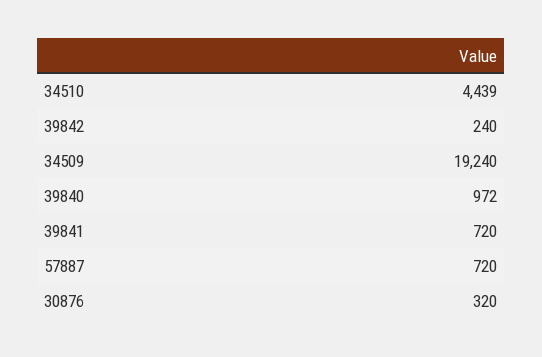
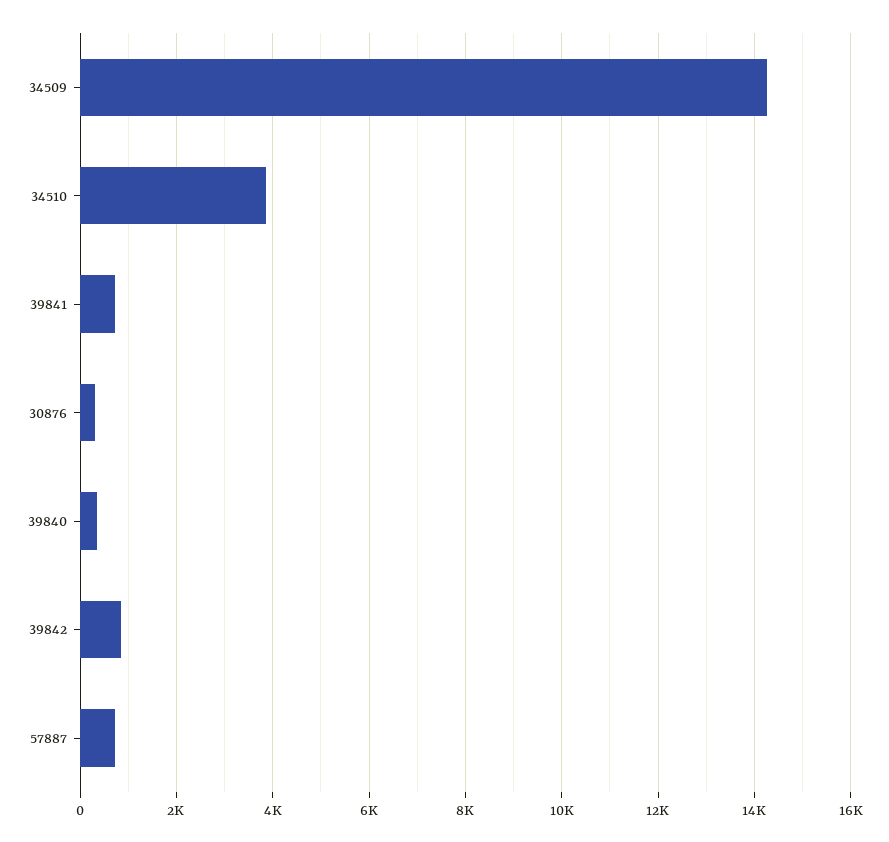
  {
-   "34510": 4439,
+   "34510": 3800,
-   "39842": 240,
+   "39842": 800,
-   "34509": 19240,
+   "34509": 14200,
-   "39840": 972,
+   "39840": 400,
    "39841": 720,
    "57887": 720,
    "30876": 320
  }

